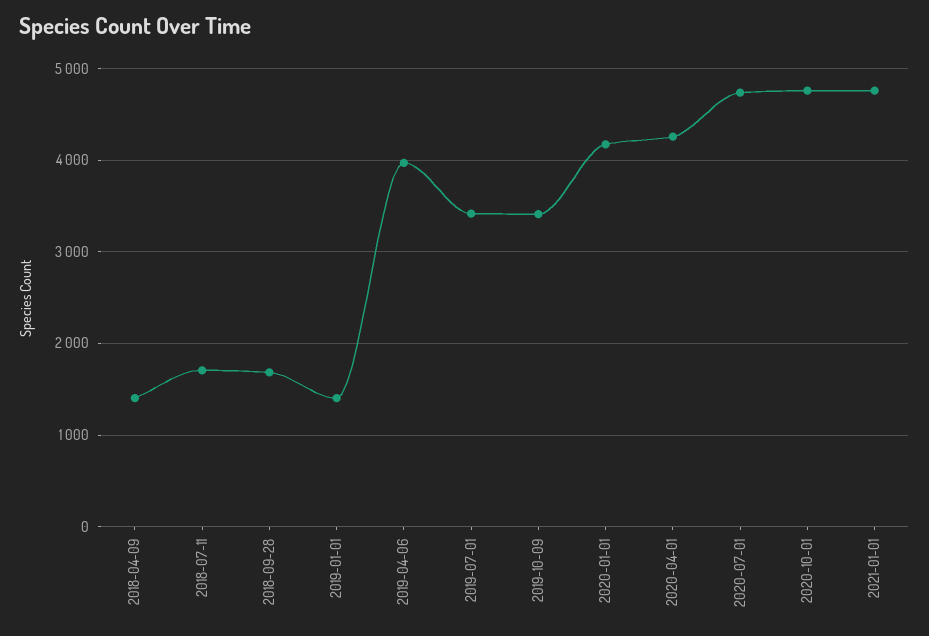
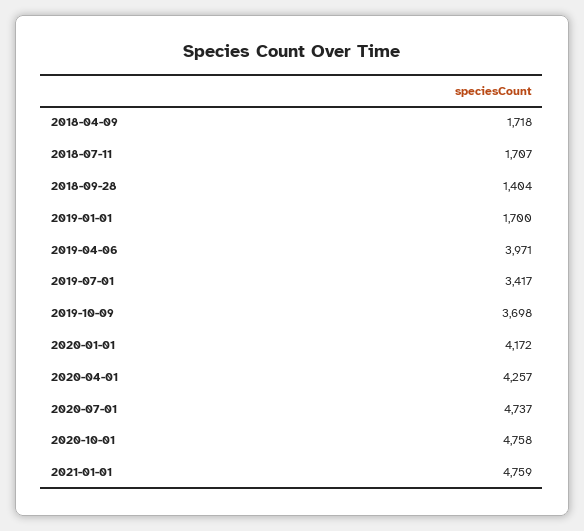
  {
-   "2018-04-09": 1400,
+   "2018-04-09": 1718,
    "2018-07-11": 1707,
-   "2018-09-28": 1700,
+   "2018-09-28": 1404,
-   "2019-01-01": 1400,
+   "2019-01-01": 1700,
    "2019-04-06": 3971,
    "2019-07-01": 3417,
-   "2019-10-09": 3400,
+   "2019-10-09": 3698,
    "2020-01-01": 4172,
    "2020-04-01": 4257,
    "2020-07-01": 4737,
    "2020-10-01": 4758,
    "2021-01-01": 4759
  }

